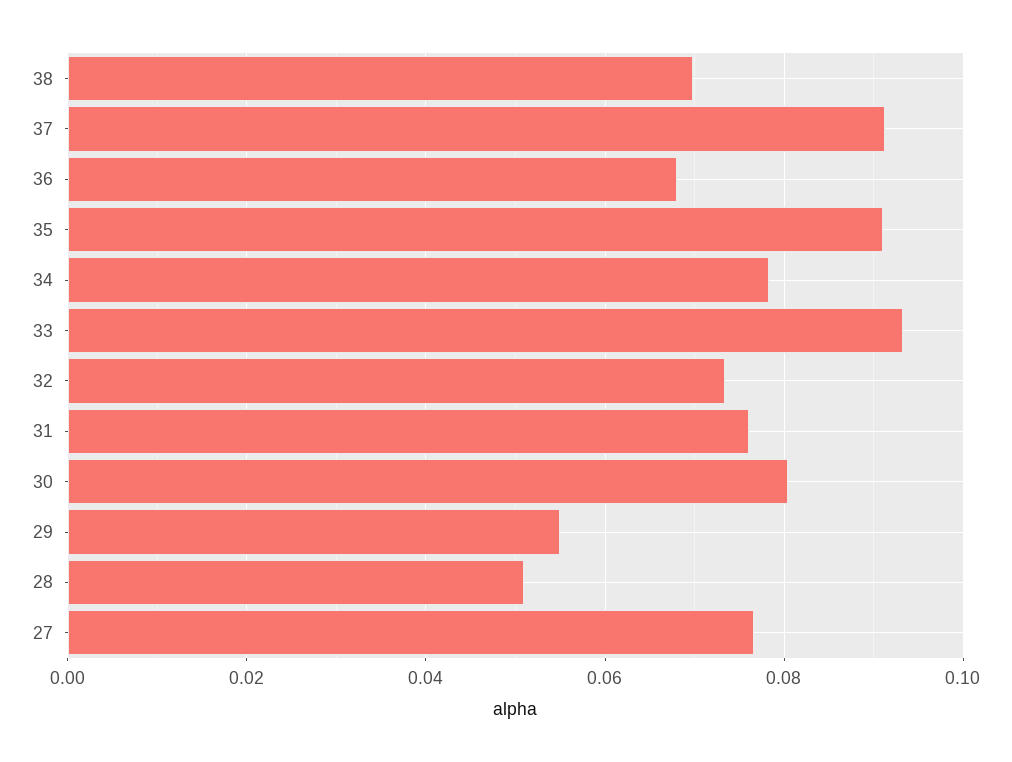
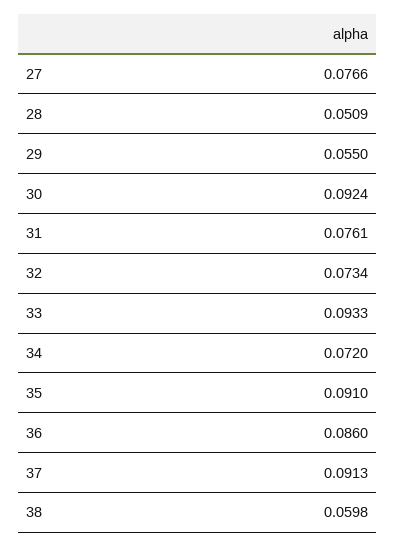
  {
-   "38": 0.07,
+   "38": 0.0598,
    "37": 0.0913,
-   "36": 0.068,
+   "36": 0.086,
    "35": 0.091,
-   "34": 0.078,
+   "34": 0.072,
    "33": 0.0933,
    "32": 0.0734,
    "31": 0.0761,
-   "30": 0.08,
+   "30": 0.0924,
    "29": 0.055,
    "28": 0.0509,
    "27": 0.0766
  }

